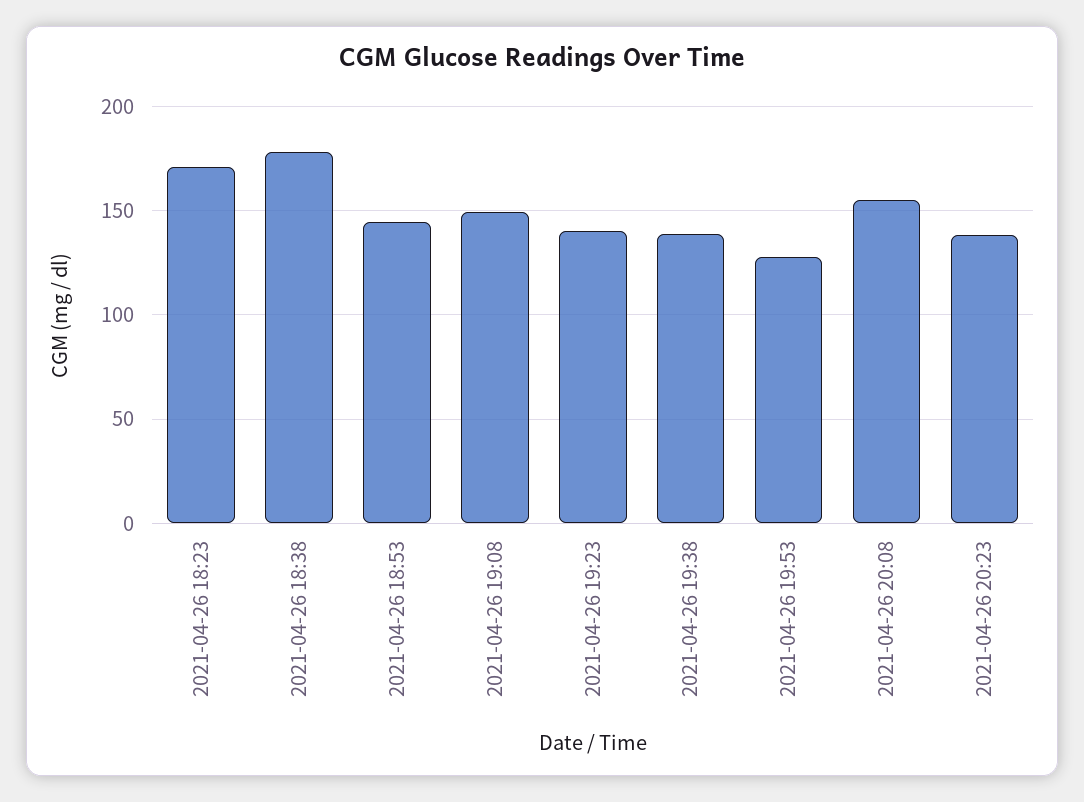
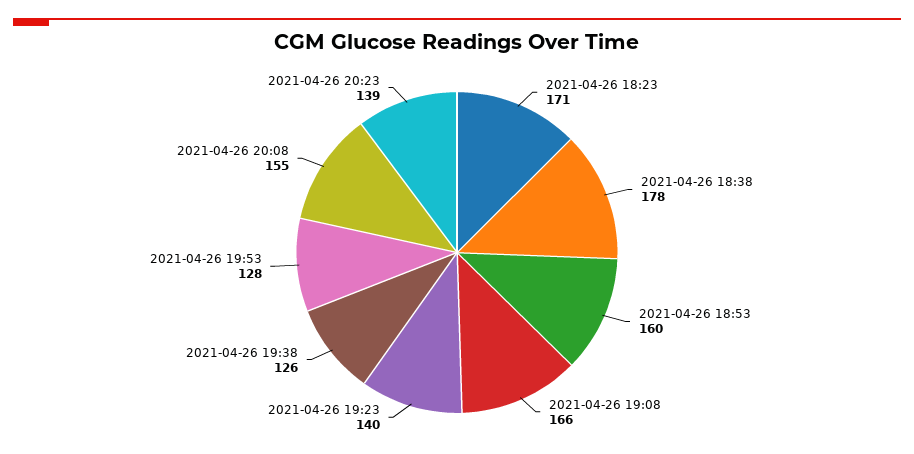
  {
    "2021-04-26 18:23": 171,
    "2021-04-26 18:38": 178,
-   "2021-04-26 18:53": 145,
+   "2021-04-26 18:53": 160,
-   "2021-04-26 19:08": 150,
+   "2021-04-26 19:08": 166,
    "2021-04-26 19:23": 140,
-   "2021-04-26 19:38": 140,
+   "2021-04-26 19:38": 126,
    "2021-04-26 19:53": 128,
    "2021-04-26 20:08": 155,
    "2021-04-26 20:23": 139
  }

